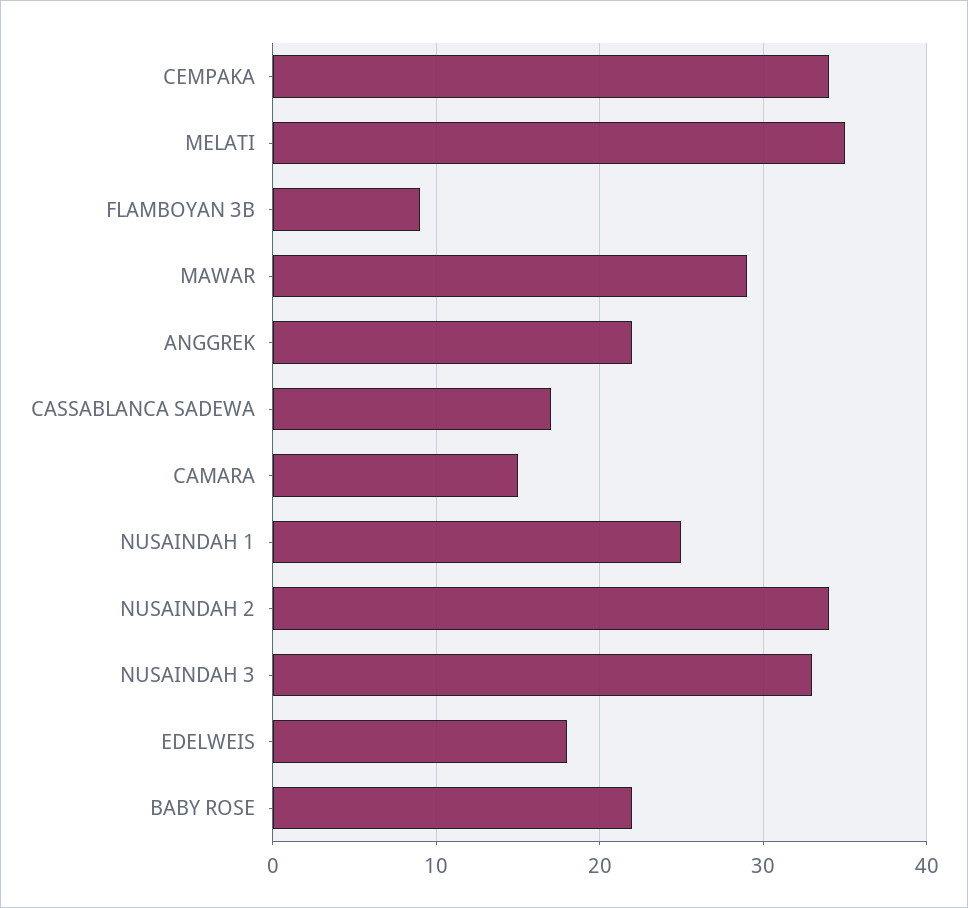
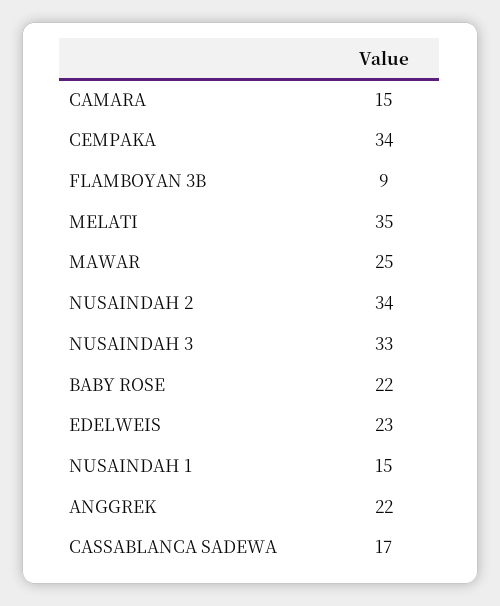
  {
    "CEMPAKA": 34,
    "MELATI": 35,
    "FLAMBOYAN 3B": 9,
-   "MAWAR": 29,
+   "MAWAR": 25,
    "ANGGREK": 22,
    "CASSABLANCA SADEWA": 17,
    "CAMARA": 15,
-   "NUSAINDAH 1": 25,
+   "NUSAINDAH 1": 15,
    "NUSAINDAH 2": 34,
    "NUSAINDAH 3": 33,
-   "EDELWEIS": 18,
+   "EDELWEIS": 23,
    "BABY ROSE": 22
  }

